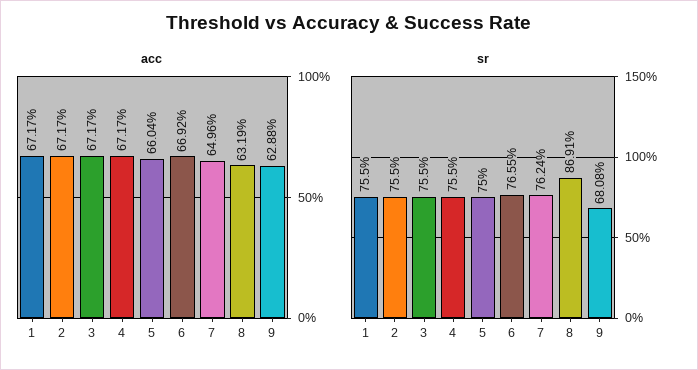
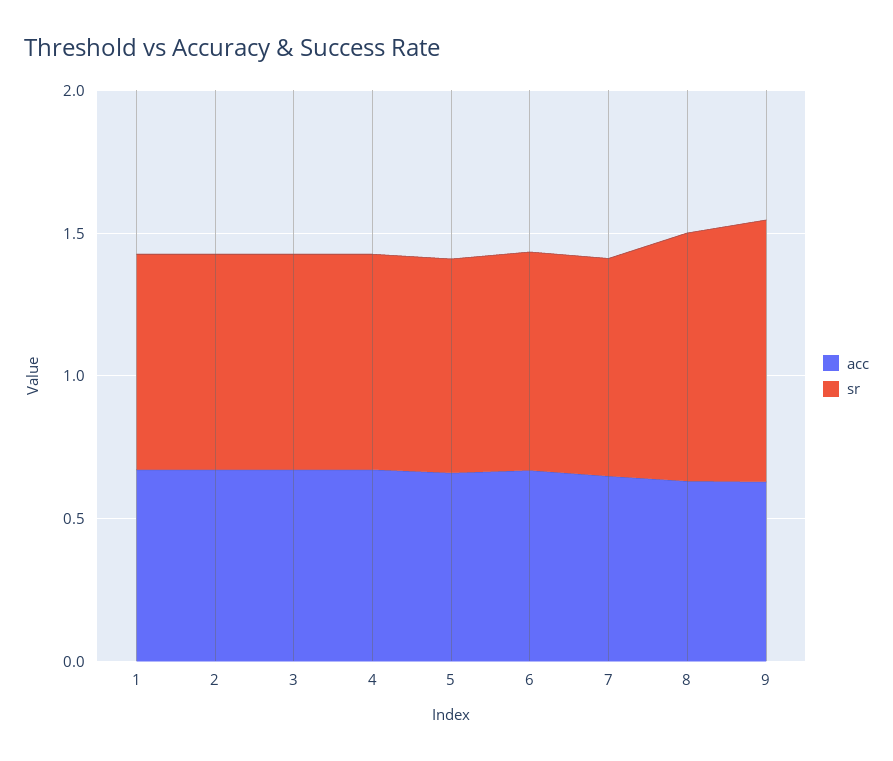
  {
    "acc": {
      "1": 0.6717,
      "2": 0.6717,
      "3": 0.6717,
      "4": 0.6717,
      "5": 0.6604,
      "6": 0.6692,
      "7": 0.6496,
      "8": 0.6319,
      "9": 0.6288
    },
    "sr": {
      "1": 0.755,
      "2": 0.755,
      "3": 0.755,
      "4": 0.755,
      "5": 0.75,
      "6": 0.7655,
      "7": 0.7624,
      "8": 0.8691,
-     "9": 0.6808
+     "9": 0.9
    }
  }

